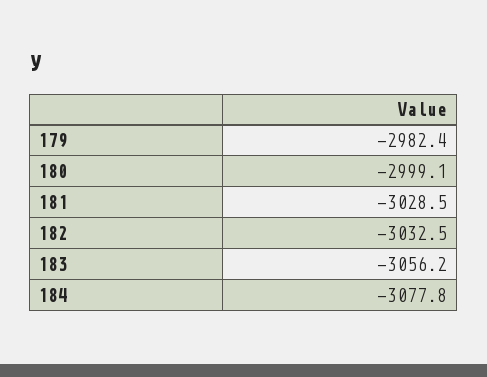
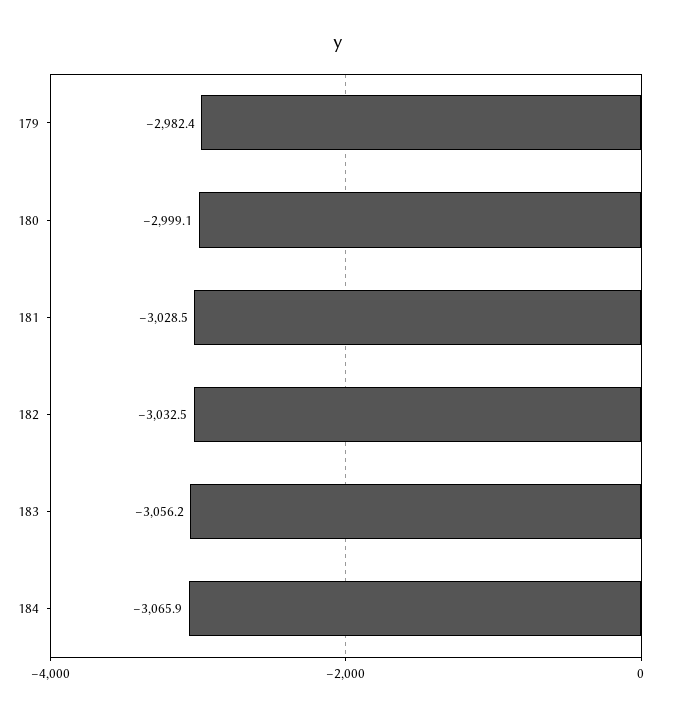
  {
    "179": -2982.4,
    "180": -2999.1,
    "181": -3028.5,
    "182": -3032.5,
    "183": -3056.2,
-   "184": -3077.8
+   "184": -3065.9
  }

